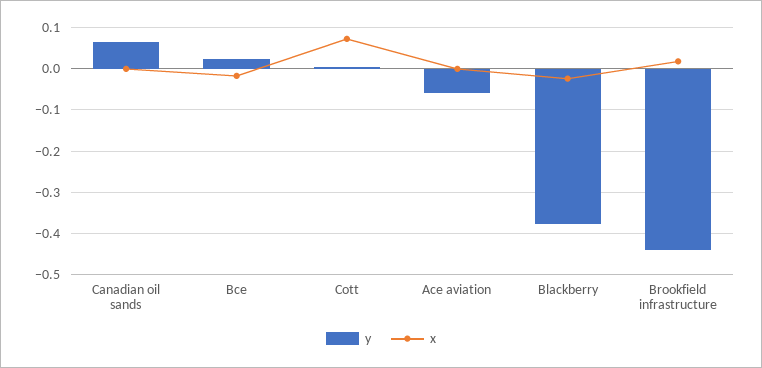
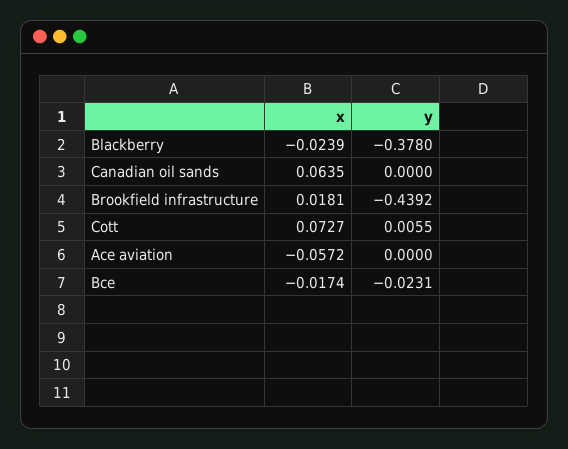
  {
    "y": {
-     "Canadian oil sands": 0.06,
+     "Canadian oil sands": 0,
-     "Bce": 0.02,
+     "Bce": -0.0231,
      "Cott": 0.0055,
-     "Ace aviation": -0.06,
+     "Ace aviation": 0,
      "Blackberry": -0.378,
      "Brookfield infrastructure": -0.4392
    },
    "x": {
-     "Canadian oil sands": 0,
+     "Canadian oil sands": 0.0635,
      "Bce": -0.0174,
      "Cott": 0.0727,
-     "Ace aviation": 0,
+     "Ace aviation": -0.0572,
      "Blackberry": -0.0239,
      "Brookfield infrastructure": 0.0181
    }
  }

